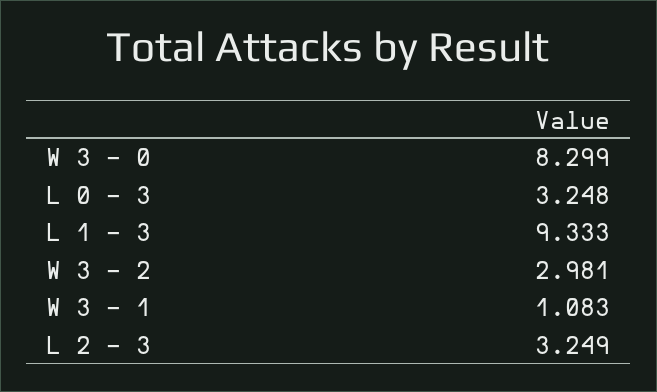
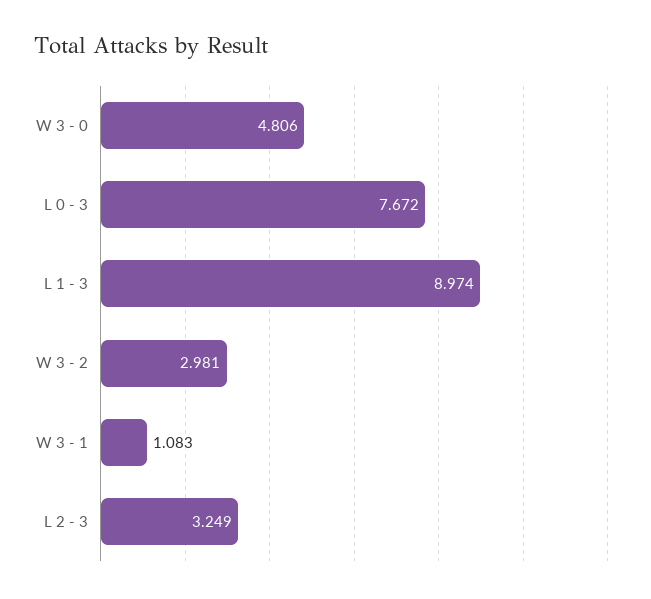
  {
-   "W 3 - 0": 8.299,
+   "W 3 - 0": 4.806,
-   "L 0 - 3": 3.248,
+   "L 0 - 3": 7.672,
-   "L 1 - 3": 9.333,
+   "L 1 - 3": 8.974,
    "W 3 - 2": 2.981,
    "W 3 - 1": 1.083,
    "L 2 - 3": 3.249
  }

